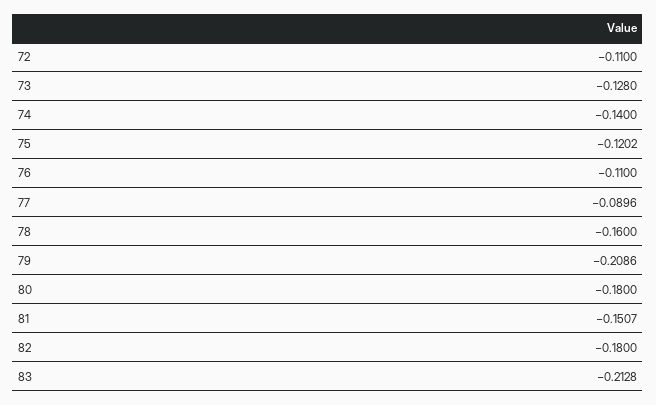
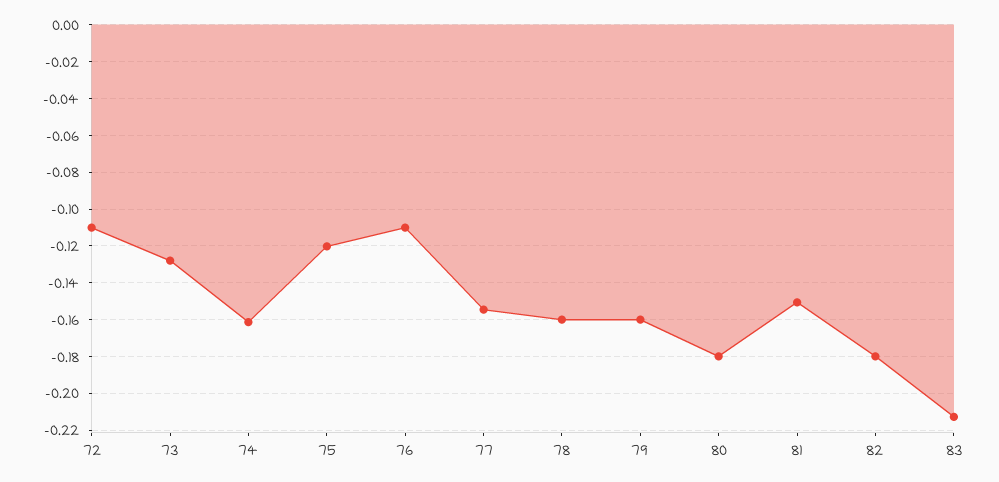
  {
    "72": -0.11,
    "73": -0.128,
-   "74": -0.14,
+   "74": -0.16,
    "75": -0.1202,
    "76": -0.11,
-   "77": -0.0896,
+   "77": -0.155,
    "78": -0.16,
-   "79": -0.2086,
+   "79": -0.16,
    "80": -0.18,
    "81": -0.1507,
    "82": -0.18,
    "83": -0.2128
  }

